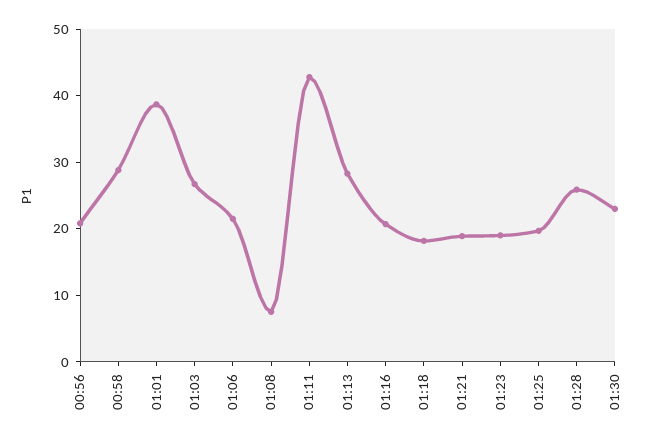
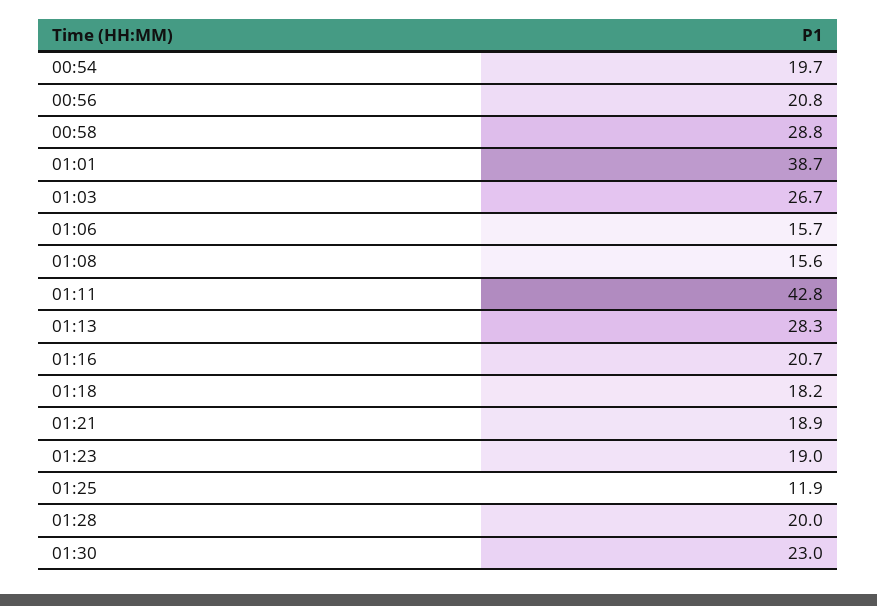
  {
    "00:56": 20.8,
    "00:58": 28.8,
    "01:01": 38.7,
    "01:03": 26.7,
-   "01:06": 22,
+   "01:06": 15.7,
-   "01:08": 8,
+   "01:08": 15.6,
    "01:11": 42.8,
    "01:13": 28.3,
    "01:16": 20.7,
    "01:18": 18.2,
    "01:21": 18.9,
    "01:23": 19,
-   "01:25": 20,
+   "01:25": 11.9,
-   "01:28": 26,
+   "01:28": 20,
-   "01:30": 23
+   "01:30": 23,
+   "00:54": 19.7
  }

